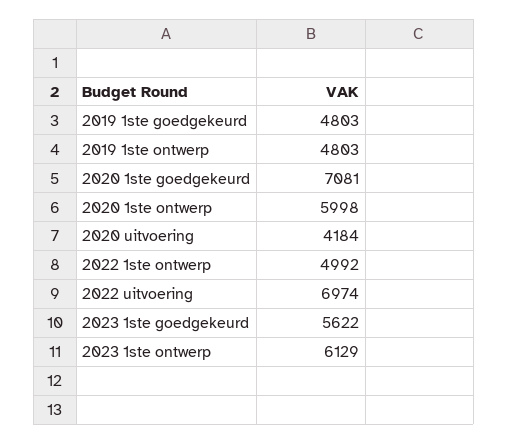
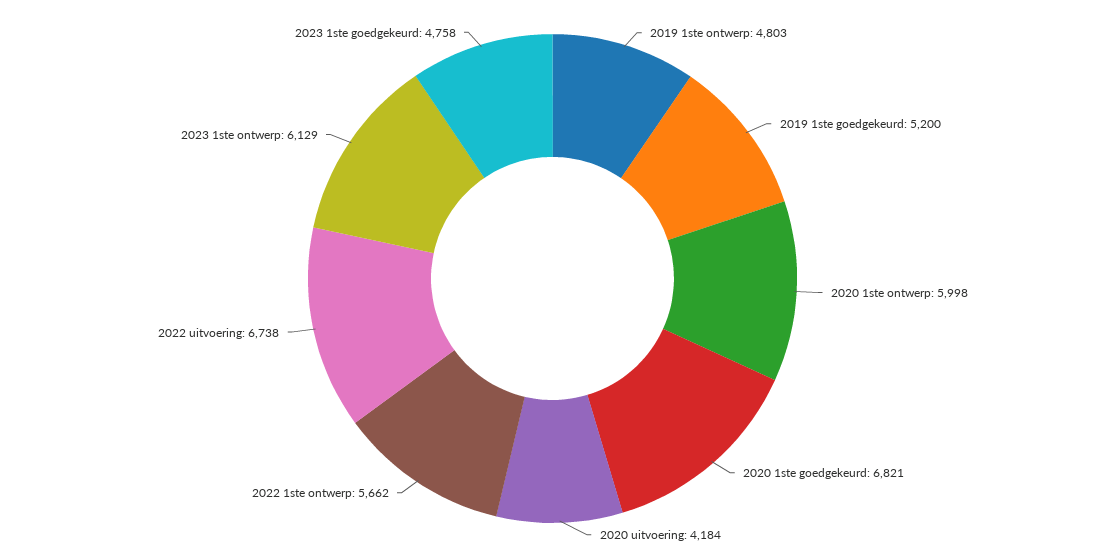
  {
-   "2019 1ste goedgekeurd": 4803,
+   "2019 1ste goedgekeurd": 5200,
    "2019 1ste ontwerp": 4803,
-   "2020 1ste goedgekeurd": 7081,
+   "2020 1ste goedgekeurd": 6821,
    "2020 1ste ontwerp": 5998,
    "2020 uitvoering": 4184,
-   "2022 1ste ontwerp": 4992,
+   "2022 1ste ontwerp": 5662,
-   "2022 uitvoering": 6974,
+   "2022 uitvoering": 6738,
-   "2023 1ste goedgekeurd": 5622,
+   "2023 1ste goedgekeurd": 4758,
    "2023 1ste ontwerp": 6129
  }

